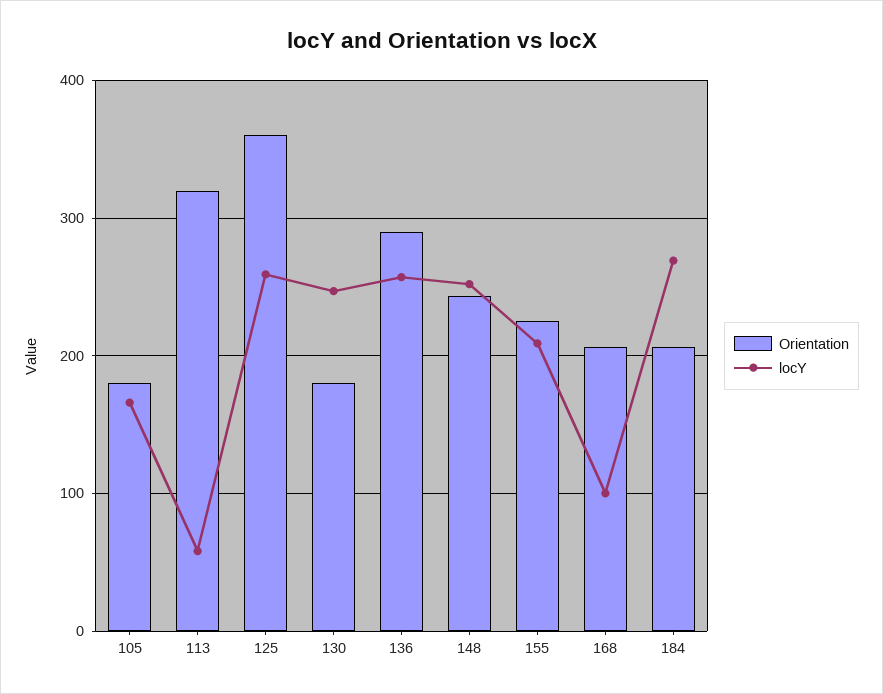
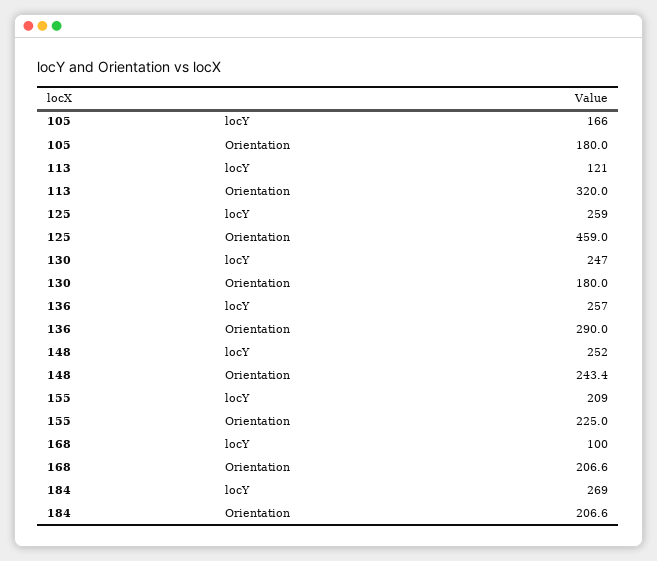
  {
    "Orientation": {
      "105": 180,
      "113": 320,
-     "125": 360,
+     "125": 459,
      "130": 180,
      "136": 290,
      "148": 243.4,
      "155": 225,
      "168": 206.6,
      "184": 206.6
    },
    "locY": {
      "105": 166,
-     "113": 60,
+     "113": 121,
      "125": 259,
      "130": 247,
      "136": 257,
      "148": 252,
      "155": 209,
      "168": 100,
      "184": 269
    }
  }

